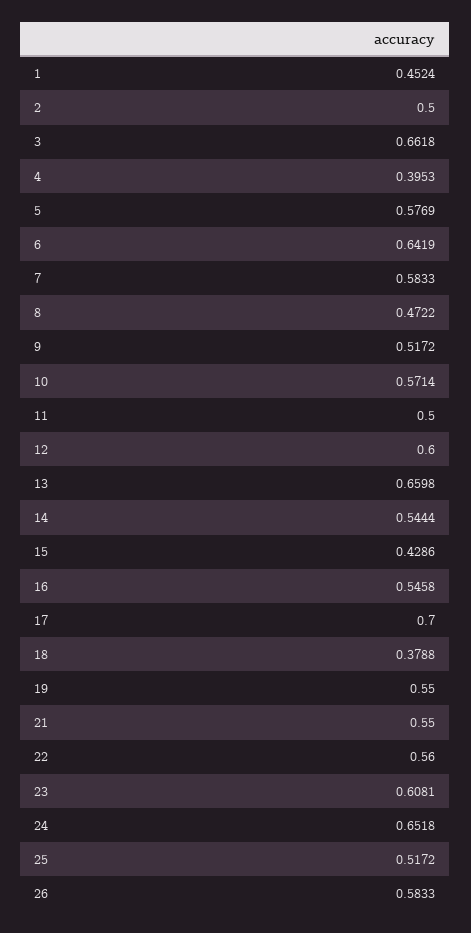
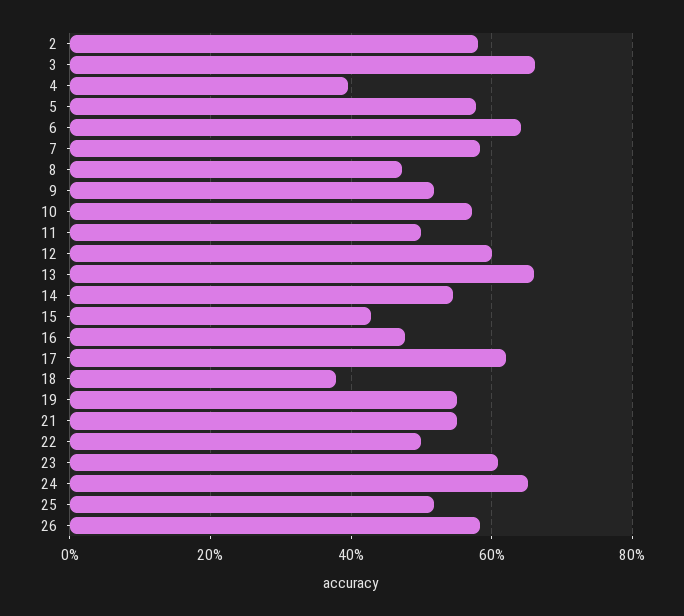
  {
-   "1": 0.4524,
-   "2": 0.5,
+   "2": 0.58,
    "3": 0.6618,
    "4": 0.3953,
    "5": 0.5769,
    "6": 0.6419,
    "7": 0.5833,
    "8": 0.4722,
    "9": 0.5172,
    "10": 0.5714,
    "11": 0.5,
    "12": 0.6,
    "13": 0.6598,
    "14": 0.5444,
    "15": 0.4286,
-   "16": 0.5458,
+   "16": 0.48,
-   "17": 0.7,
+   "17": 0.62,
    "18": 0.3788,
    "19": 0.55,
    "21": 0.55,
-   "22": 0.56,
+   "22": 0.5,
    "23": 0.6081,
    "24": 0.6518,
    "25": 0.5172,
    "26": 0.5833
  }

